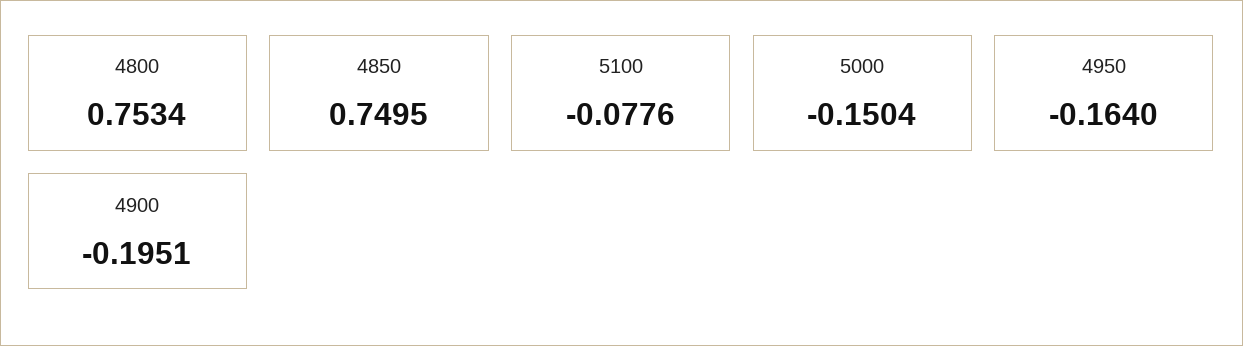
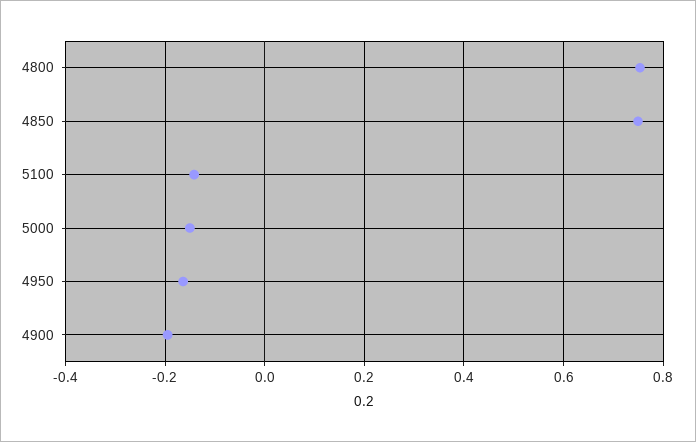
  {
    "4800": 0.7534,
    "4850": 0.7495,
-   "5100": -0.0776,
+   "5100": -0.14,
    "5000": -0.1504,
    "4950": -0.164,
    "4900": -0.1951
  }

